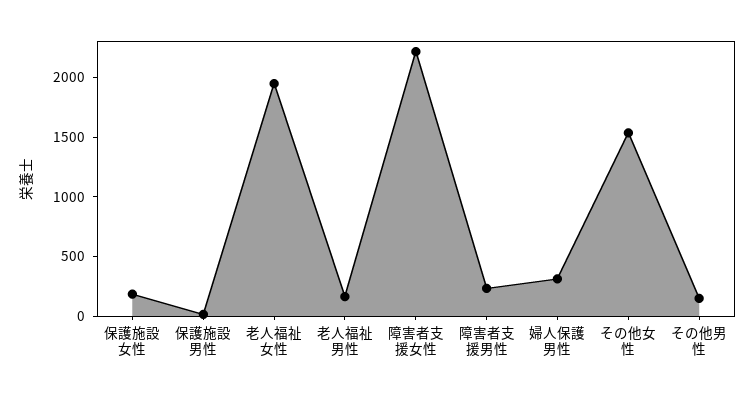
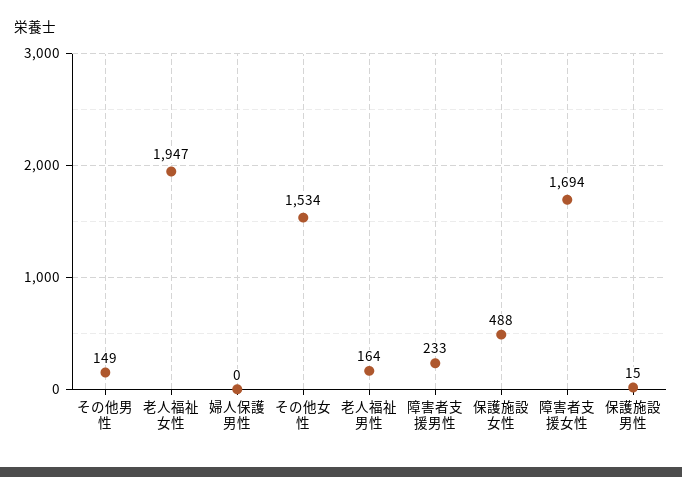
  {
-   "保護施設女性": 200,
+   "保護施設女性": 488,
    "保護施設男性": 15,
    "老人福祉女性": 1947,
    "老人福祉男性": 164,
-   "障害者支援女性": 2200,
+   "障害者支援女性": 1694,
    "障害者支援男性": 233,
-   "婦人保護男性": 300,
+   "婦人保護男性": 0,
    "その他女性": 1534,
    "その他男性": 149
  }

